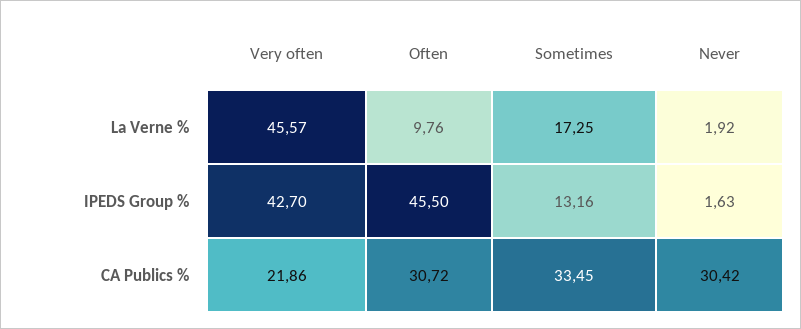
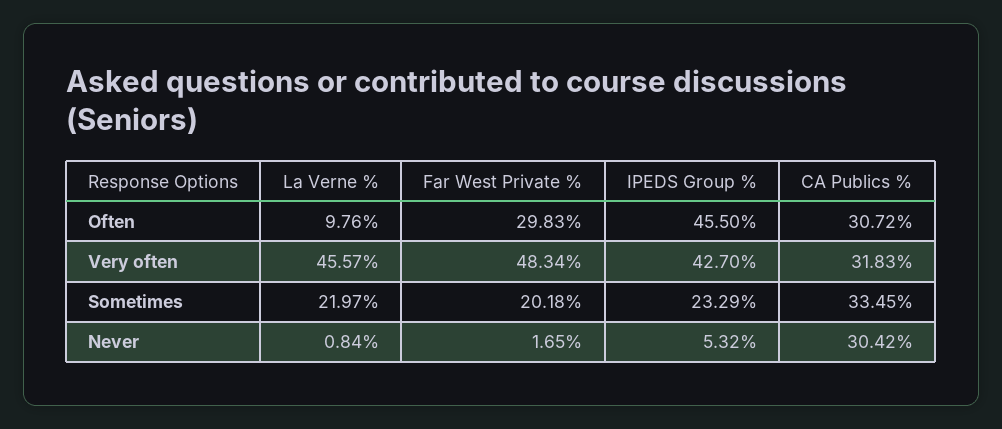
  {
    "Very often": {
      "La Verne %": 45.57,
      "IPEDS Group %": 42.7,
-     "CA Publics %": 21.86
+     "CA Publics %": 31.83,
+     "Far West Private %": 48.34
    },
    "Often": {
      "La Verne %": 9.76,
      "IPEDS Group %": 45.5,
-     "CA Publics %": 30.72
+     "CA Publics %": 30.72,
+     "Far West Private %": 29.83
    },
    "Sometimes": {
-     "La Verne %": 17.25,
+     "La Verne %": 21.97,
-     "IPEDS Group %": 13.16,
+     "IPEDS Group %": 23.29,
-     "CA Publics %": 33.45
+     "CA Publics %": 33.45,
+     "Far West Private %": 20.18
    },
    "Never": {
-     "La Verne %": 1.92,
+     "La Verne %": 0.84,
-     "IPEDS Group %": 1.63,
+     "IPEDS Group %": 5.32,
-     "CA Publics %": 30.42
+     "CA Publics %": 30.42,
+     "Far West Private %": 1.65
    }
  }

